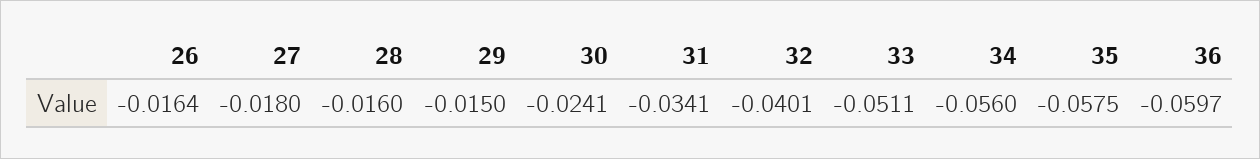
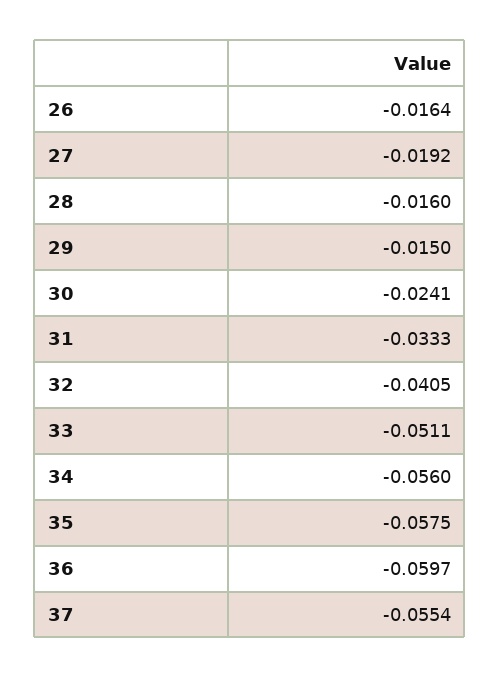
  {
    "26": -0.0164,
-   "27": -0.018,
+   "27": -0.0192,
    "28": -0.016,
    "29": -0.015,
    "30": -0.0241,
-   "31": -0.0341,
+   "31": -0.0333,
-   "32": -0.0401,
+   "32": -0.0405,
    "33": -0.0511,
    "34": -0.056,
    "35": -0.0575,
-   "36": -0.0597
+   "36": -0.0597,
+   "37": -0.0554
  }

